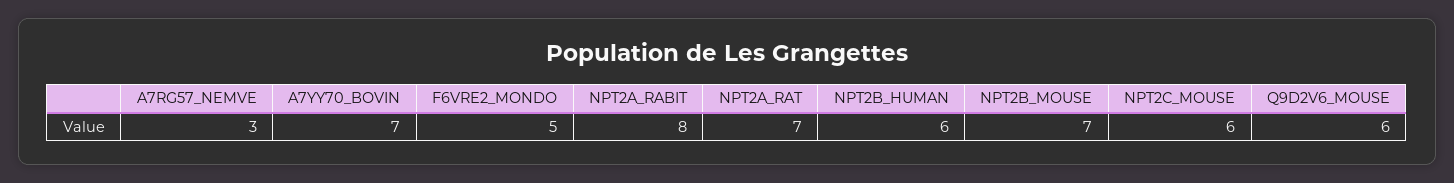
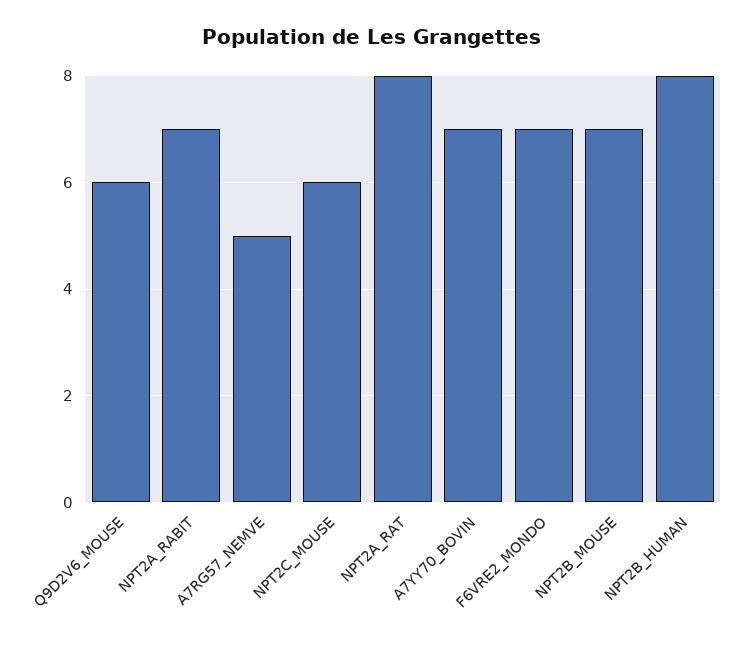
  {
-   "A7RG57_NEMVE": 3,
+   "A7RG57_NEMVE": 5,
    "A7YY70_BOVIN": 7,
-   "F6VRE2_MONDO": 5,
+   "F6VRE2_MONDO": 7,
-   "NPT2A_RABIT": 8,
+   "NPT2A_RABIT": 7,
-   "NPT2A_RAT": 7,
+   "NPT2A_RAT": 8,
-   "NPT2B_HUMAN": 6,
+   "NPT2B_HUMAN": 8,
    "NPT2B_MOUSE": 7,
    "NPT2C_MOUSE": 6,
    "Q9D2V6_MOUSE": 6
  }

